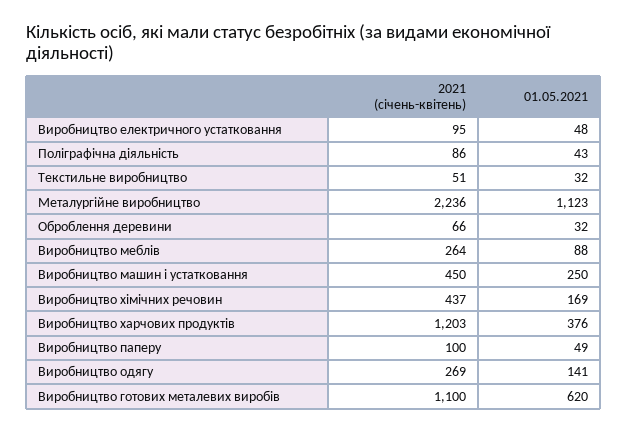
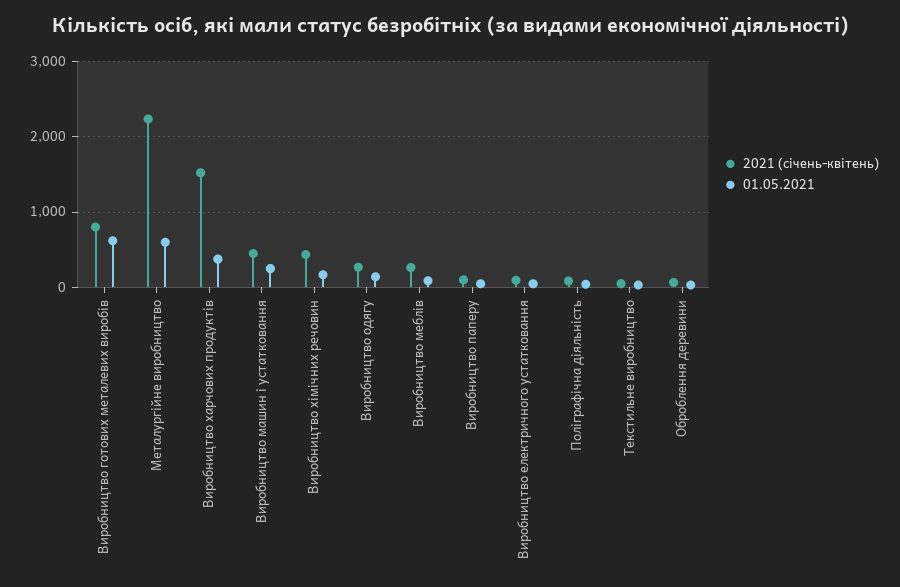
  {
    "2021 (січень-квітень)": {
      "Виробництво електричного устатковання": 95,
      "Поліграфічна діяльність": 86,
      "Текстильне виробництво": 51,
      "Металургійне виробництво": 2236,
      "Оброблення деревини": 66,
      "Виробництво меблів": 264,
      "Виробництво машин і устатковання": 450,
      "Виробництво хімічних речовин": 437,
-     "Виробництво харчових продуктів": 1203,
+     "Виробництво харчових продуктів": 1500,
      "Виробництво паперу": 100,
      "Виробництво одягу": 269,
-     "Виробництво готових металевих виробів": 1100
+     "Виробництво готових металевих виробів": 800
    },
    "01.05.2021": {
      "Виробництво електричного устатковання": 48,
      "Поліграфічна діяльність": 43,
      "Текстильне виробництво": 32,
-     "Металургійне виробництво": 1123,
+     "Металургійне виробництво": 600,
      "Оброблення деревини": 32,
      "Виробництво меблів": 88,
      "Виробництво машин і устатковання": 250,
      "Виробництво хімічних речовин": 169,
      "Виробництво харчових продуктів": 376,
      "Виробництво паперу": 49,
      "Виробництво одягу": 141,
      "Виробництво готових металевих виробів": 620
    }
  }

